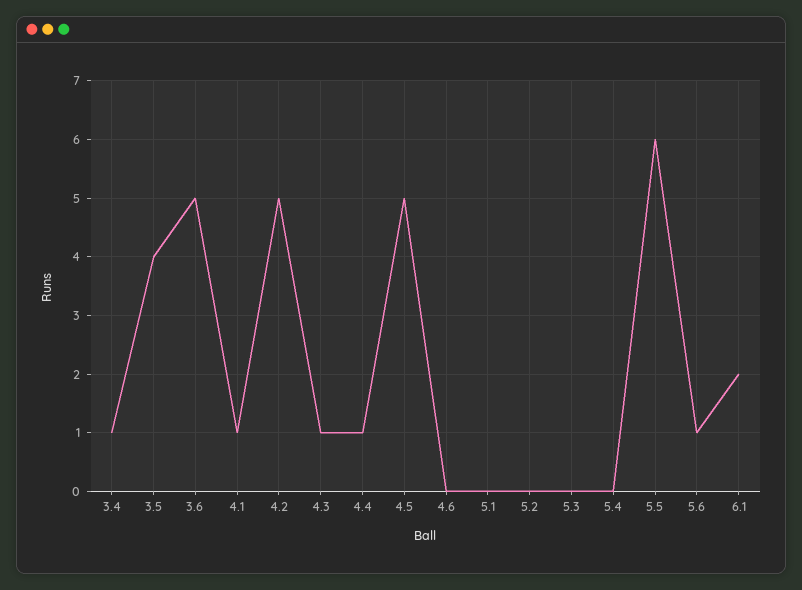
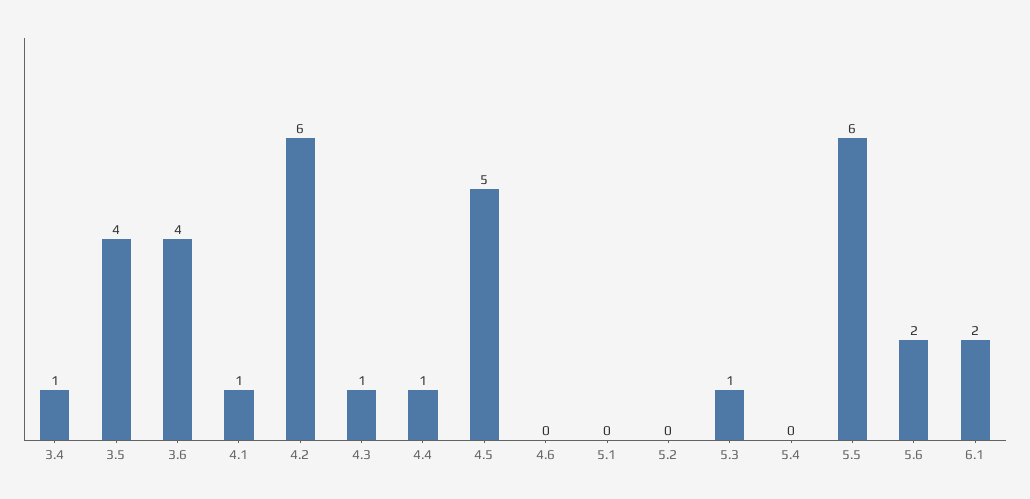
  {
    "3.4": 1,
    "3.5": 4,
-   "3.6": 5,
+   "3.6": 4,
    "4.1": 1,
-   "4.2": 5,
+   "4.2": 6,
    "4.3": 1,
    "4.4": 1,
    "4.5": 5,
    "4.6": 0,
    "5.1": 0,
    "5.2": 0,
-   "5.3": 0,
+   "5.3": 1,
    "5.4": 0,
    "5.5": 6,
-   "5.6": 1,
+   "5.6": 2,
    "6.1": 2
  }

